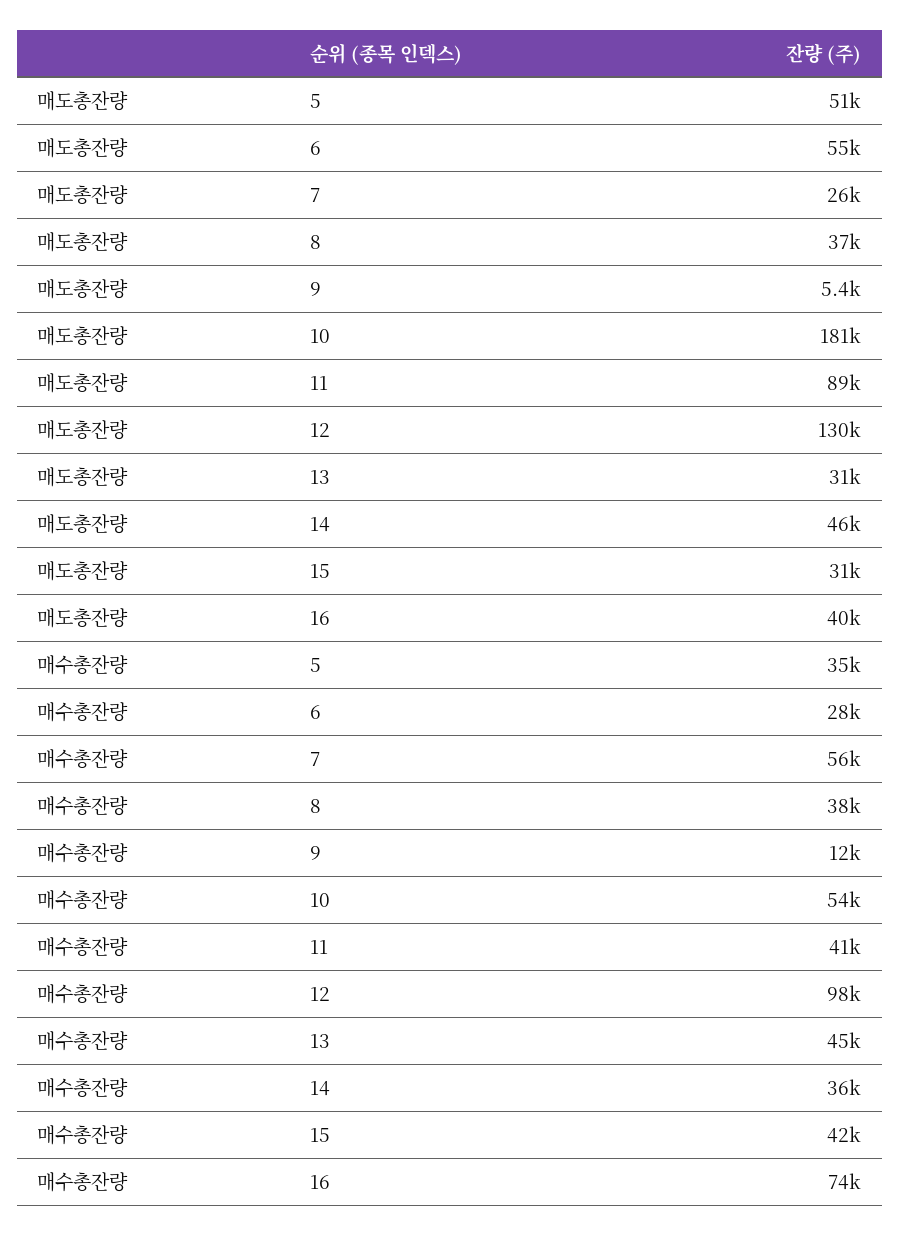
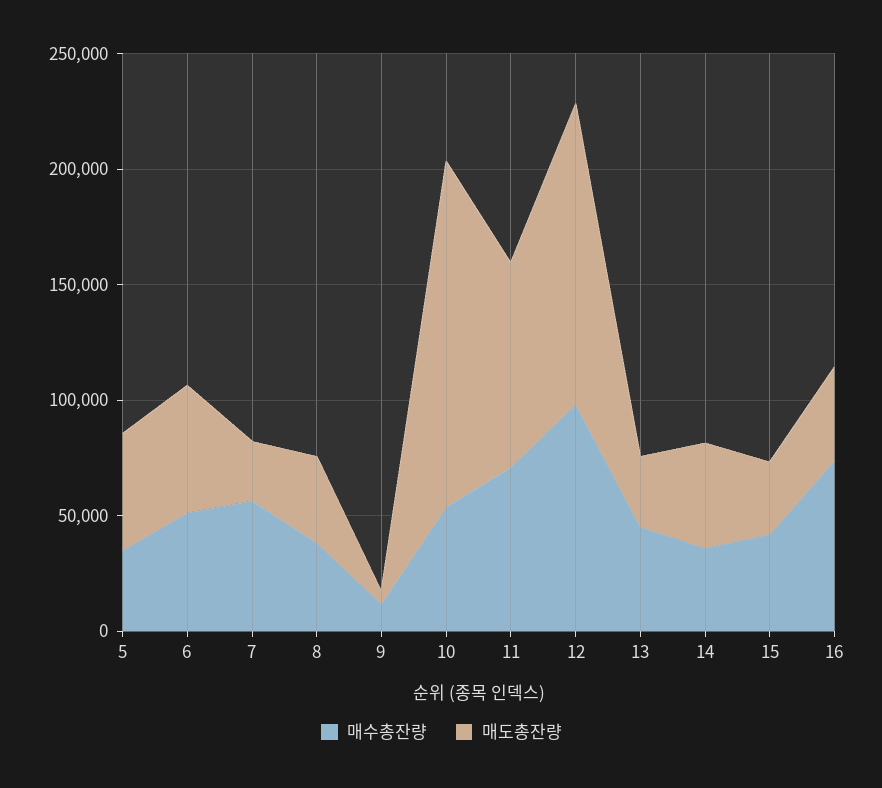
  {
    "매도총잔량": {
      "5": 51000,
      "6": 55000,
      "7": 26000,
      "8": 37000,
      "9": 5400,
-     "10": 181000,
+     "10": 150000,
      "11": 89000,
      "12": 130000,
      "13": 31000,
      "14": 46000,
      "15": 31000,
      "16": 40000
    },
    "매수총잔량": {
      "5": 35000,
-     "6": 28000,
+     "6": 50000,
      "7": 56000,
      "8": 38000,
      "9": 12000,
      "10": 54000,
-     "11": 41000,
+     "11": 70000,
      "12": 98000,
      "13": 45000,
      "14": 36000,
      "15": 42000,
      "16": 74000
    }
  }

